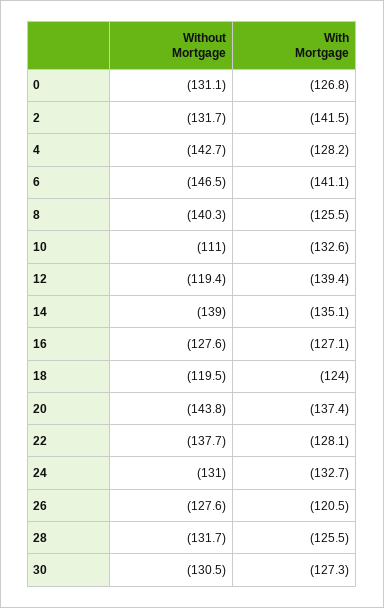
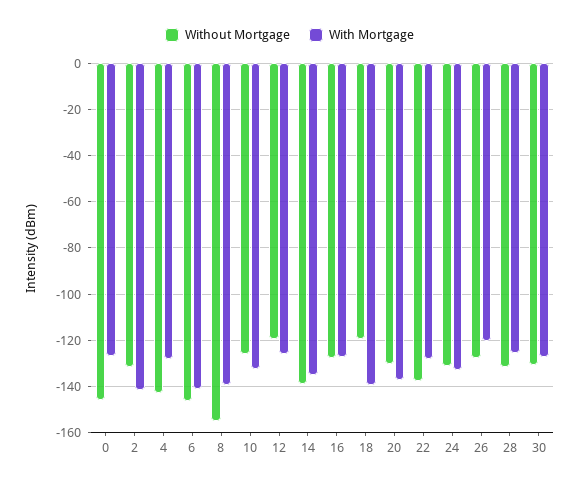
  {
    "Without Mortgage": {
-     "0": -131.1,
+     "0": -145,
      "2": -131.7,
      "4": -142.7,
      "6": -146.5,
-     "8": -140.3,
+     "8": -155,
-     "10": -111,
+     "10": -125,
      "12": -119.4,
      "14": -139,
      "16": -127.6,
      "18": -119.5,
-     "20": -143.8,
+     "20": -130,
      "22": -137.7,
      "24": -131,
      "26": -127.6,
      "28": -131.7,
      "30": -130.5
    },
    "With Mortgage": {
      "0": -126.8,
      "2": -141.5,
      "4": -128.2,
      "6": -141.1,
-     "8": -125.5,
+     "8": -140,
      "10": -132.6,
-     "12": -139.4,
+     "12": -125,
      "14": -135.1,
      "16": -127.1,
-     "18": -124,
+     "18": -140,
      "20": -137.4,
      "22": -128.1,
      "24": -132.7,
      "26": -120.5,
      "28": -125.5,
      "30": -127.3
    }
  }

